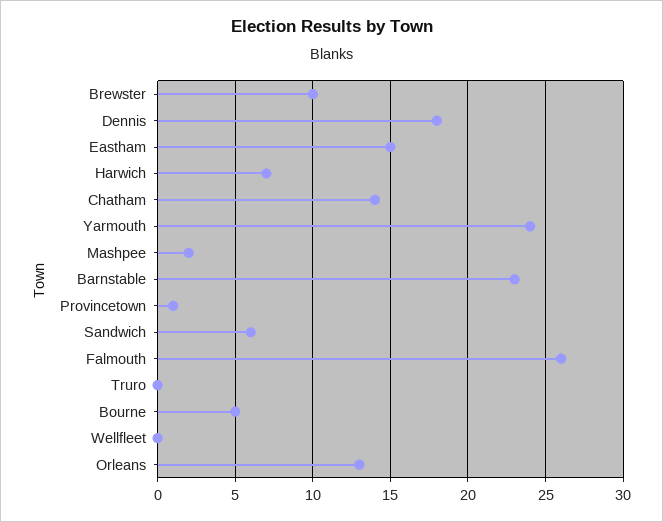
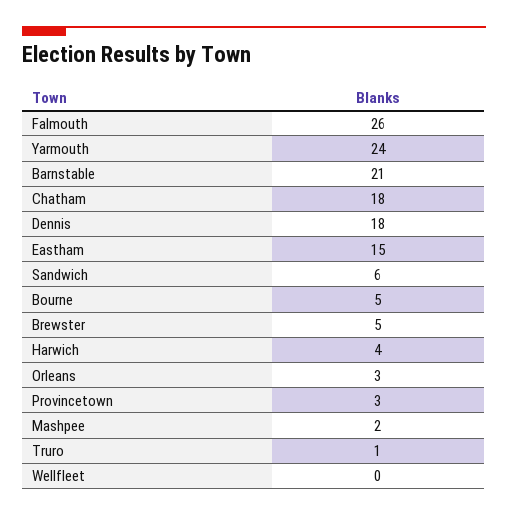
  {
-   "Brewster": 10,
+   "Brewster": 5,
    "Dennis": 18,
    "Eastham": 15,
-   "Harwich": 7,
+   "Harwich": 4,
-   "Chatham": 14,
+   "Chatham": 18,
    "Yarmouth": 24,
    "Mashpee": 2,
-   "Barnstable": 23,
+   "Barnstable": 21,
-   "Provincetown": 1,
+   "Provincetown": 3,
    "Sandwich": 6,
    "Falmouth": 26,
-   "Truro": 0,
+   "Truro": 1,
    "Bourne": 5,
    "Wellfleet": 0,
-   "Orleans": 13
+   "Orleans": 3
  }

